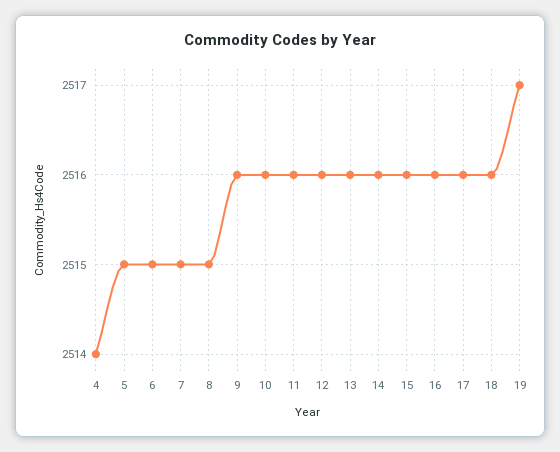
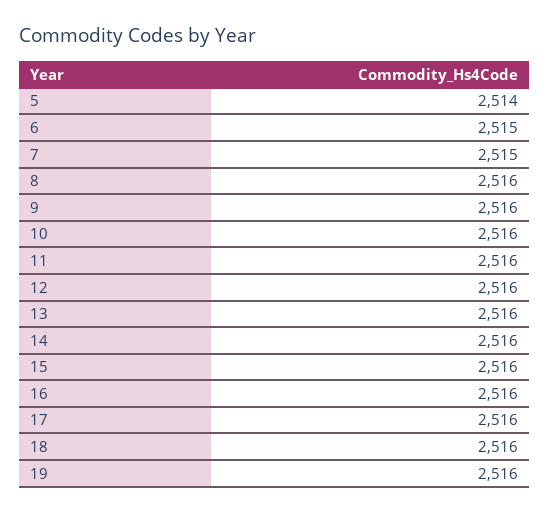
  {
-   "4": 2514,
-   "5": 2515,
+   "5": 2514,
    "6": 2515,
    "7": 2515,
-   "8": 2515,
+   "8": 2516,
    "9": 2516,
    "10": 2516,
    "11": 2516,
    "12": 2516,
    "13": 2516,
    "14": 2516,
    "15": 2516,
    "16": 2516,
    "17": 2516,
    "18": 2516,
-   "19": 2517
+   "19": 2516
  }

